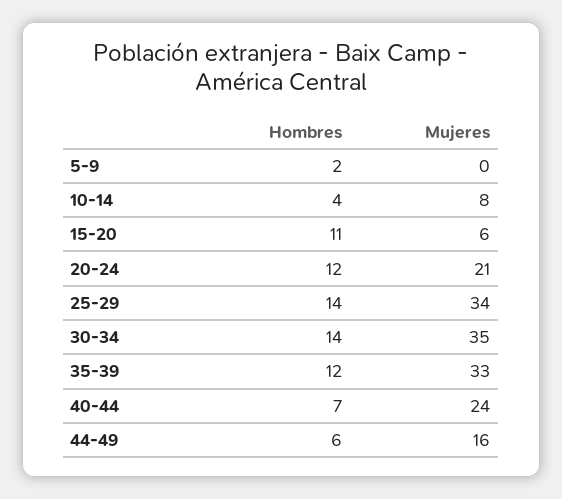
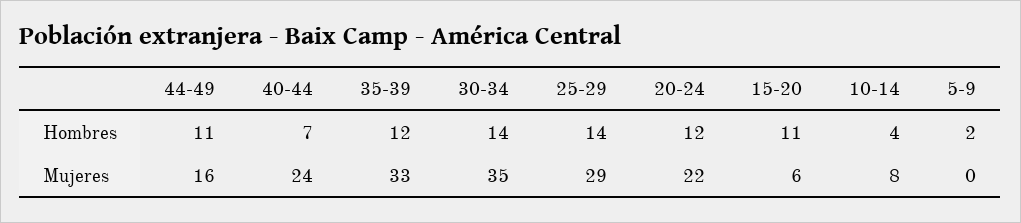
  {
    "Hombres": {
      "5-9": 2,
      "10-14": 4,
      "15-20": 11,
      "20-24": 12,
      "25-29": 14,
      "30-34": 14,
      "35-39": 12,
      "40-44": 7,
-     "44-49": 6
+     "44-49": 11
    },
    "Mujeres": {
      "5-9": 0,
      "10-14": 8,
      "15-20": 6,
-     "20-24": 21,
+     "20-24": 22,
-     "25-29": 34,
+     "25-29": 29,
      "30-34": 35,
      "35-39": 33,
      "40-44": 24,
      "44-49": 16
    }
  }

